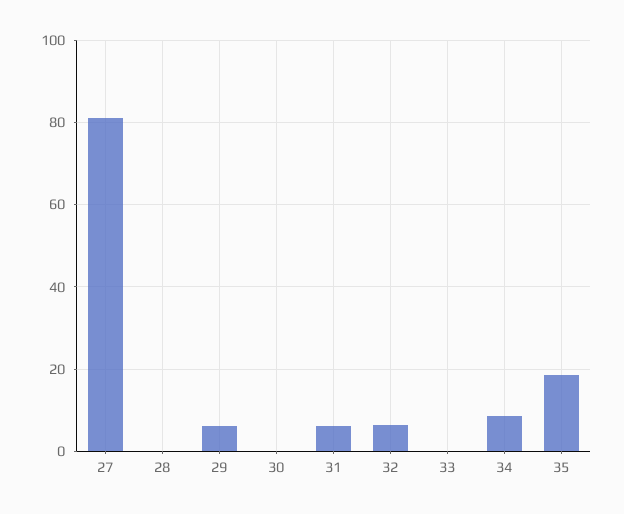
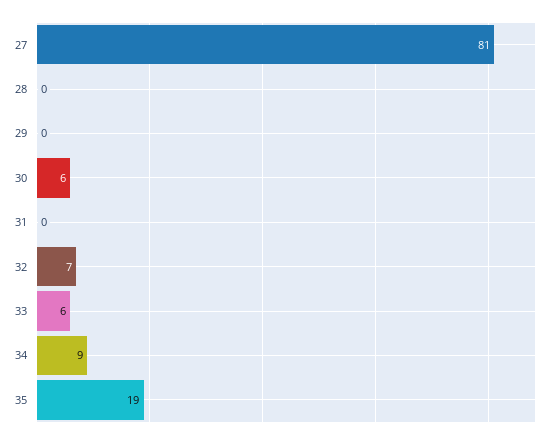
  {
    "27": 81,
    "28": 0,
-   "29": 6,
+   "29": 0,
-   "30": 0,
+   "30": 6,
-   "31": 6,
+   "31": 0,
    "32": 7,
-   "33": 0,
+   "33": 6,
    "34": 9,
    "35": 19
  }

